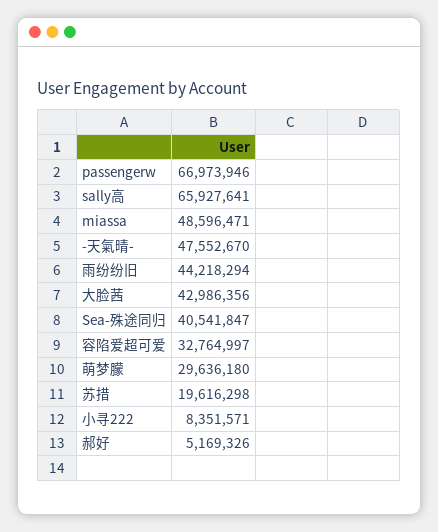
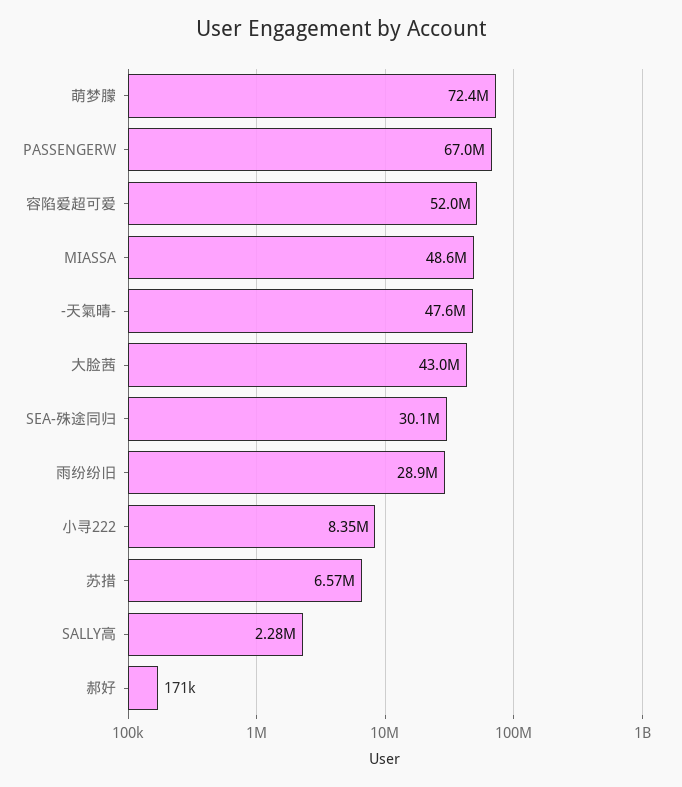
  {
    "passengerw": 66973946,
-   "sally高": 65927641,
+   "sally高": 2280000,
    "miassa": 48596471,
    "-天氣晴-": 47552670,
-   "雨纷纷旧": 44218294,
+   "雨纷纷旧": 28900000,
    "大脸茜": 42986356,
-   "Sea-殊途同归": 40541847,
+   "Sea-殊途同归": 30100000,
-   "容陷爱超可爱": 32764997,
+   "容陷爱超可爱": 52000000,
-   "萌梦朦": 29636180,
+   "萌梦朦": 72400000,
-   "苏措": 19616298,
+   "苏措": 6570000,
    "小寻222": 8351571,
-   "郝好": 5169326
+   "郝好": 171000
  }

